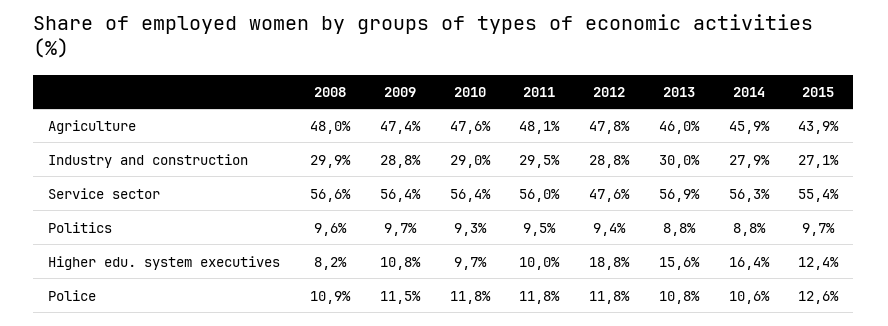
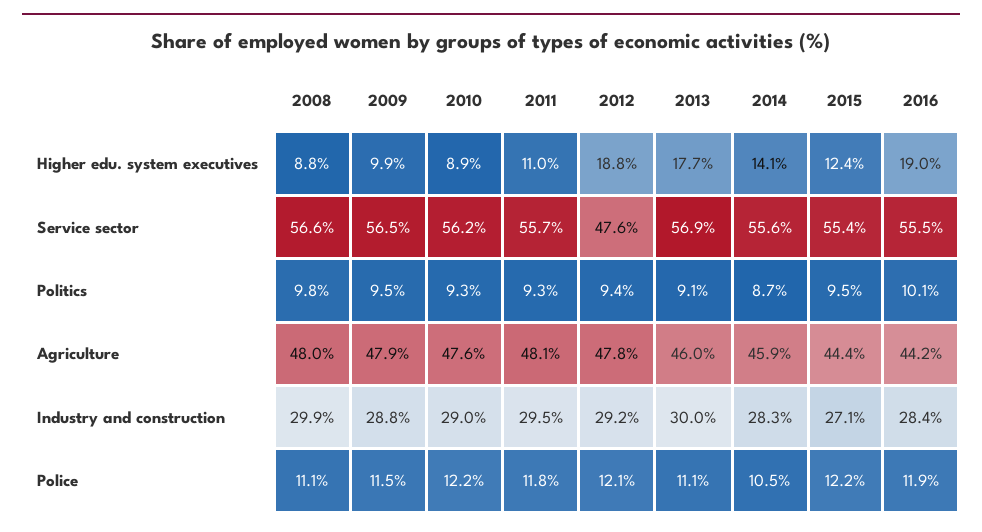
  {
    "2008": {
      "Agriculture": 48,
      "Industry and construction": 29.9,
      "Service sector": 56.6,
-     "Politics": 9.6,
+     "Politics": 9.8,
-     "Higher edu. system executives": 8.2,
+     "Higher edu. system executives": 8.8,
-     "Police": 10.9
+     "Police": 11.1
    },
    "2009": {
-     "Agriculture": 47.4,
+     "Agriculture": 47.9,
      "Industry and construction": 28.8,
-     "Service sector": 56.4,
+     "Service sector": 56.5,
-     "Politics": 9.7,
+     "Politics": 9.5,
-     "Higher edu. system executives": 10.8,
+     "Higher edu. system executives": 9.9,
      "Police": 11.5
    },
    "2010": {
      "Agriculture": 47.6,
      "Industry and construction": 29,
-     "Service sector": 56.4,
+     "Service sector": 56.2,
      "Politics": 9.3,
-     "Higher edu. system executives": 9.7,
+     "Higher edu. system executives": 8.9,
-     "Police": 11.8
+     "Police": 12.2
    },
    "2011": {
      "Agriculture": 48.1,
      "Industry and construction": 29.5,
-     "Service sector": 56,
+     "Service sector": 55.7,
-     "Politics": 9.5,
+     "Politics": 9.3,
-     "Higher edu. system executives": 10,
+     "Higher edu. system executives": 11,
      "Police": 11.8
    },
    "2012": {
      "Agriculture": 47.8,
-     "Industry and construction": 28.8,
+     "Industry and construction": 29.2,
      "Service sector": 47.6,
      "Politics": 9.4,
      "Higher edu. system executives": 18.8,
-     "Police": 11.8
+     "Police": 12.1
    },
    "2013": {
      "Agriculture": 46,
      "Industry and construction": 30,
      "Service sector": 56.9,
-     "Politics": 8.8,
+     "Politics": 9.1,
-     "Higher edu. system executives": 15.6,
+     "Higher edu. system executives": 17.7,
-     "Police": 10.8
+     "Police": 11.1
    },
    "2014": {
      "Agriculture": 45.9,
-     "Industry and construction": 27.9,
+     "Industry and construction": 28.3,
-     "Service sector": 56.3,
+     "Service sector": 55.6,
-     "Politics": 8.8,
+     "Politics": 8.7,
-     "Higher edu. system executives": 16.4,
+     "Higher edu. system executives": 14.1,
-     "Police": 10.6
+     "Police": 10.5
    },
    "2015": {
-     "Agriculture": 43.9,
+     "Agriculture": 44.4,
      "Industry and construction": 27.1,
      "Service sector": 55.4,
-     "Politics": 9.7,
+     "Politics": 9.5,
      "Higher edu. system executives": 12.4,
-     "Police": 12.6
+     "Police": 12.2
-   }
+   },
+   "2016": {
+     "Higher edu. system executives": 19,
+     "Service sector": 55.5,
+     "Politics": 10.1,
+     "Agriculture": 44.2,
+     "Industry and construction": 28.4,
+     "Police": 11.9
+   }
  }

